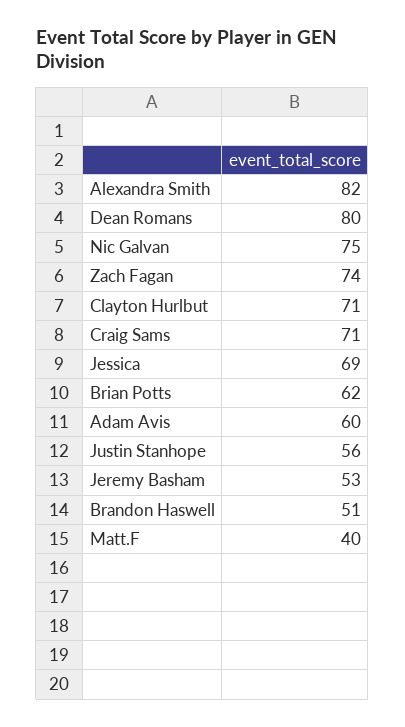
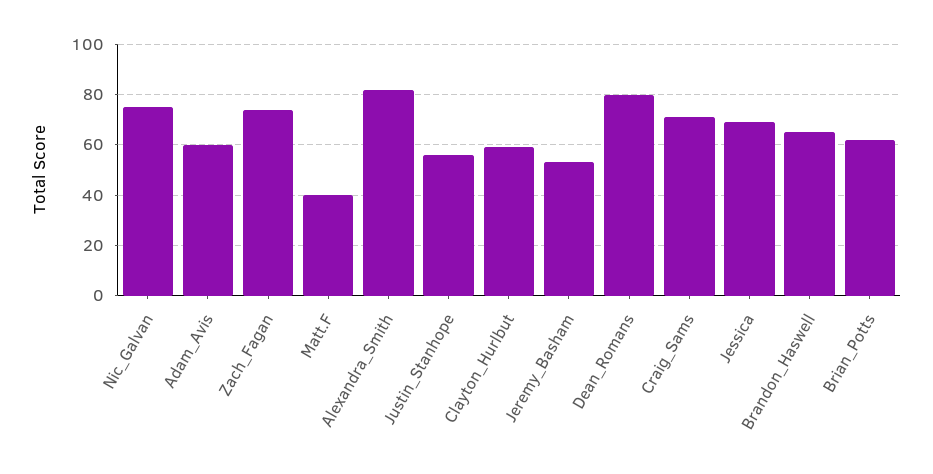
  {
    "Alexandra Smith": 82,
    "Dean Romans": 80,
    "Nic Galvan": 75,
    "Zach Fagan": 74,
-   "Clayton Hurlbut": 71,
+   "Clayton Hurlbut": 60,
    "Craig Sams": 71,
    "Jessica": 69,
    "Brian Potts": 62,
    "Adam Avis": 60,
    "Justin Stanhope": 56,
    "Jeremy Basham": 53,
-   "Brandon Haswell": 51,
+   "Brandon Haswell": 65,
    "Matt.F": 40
  }

